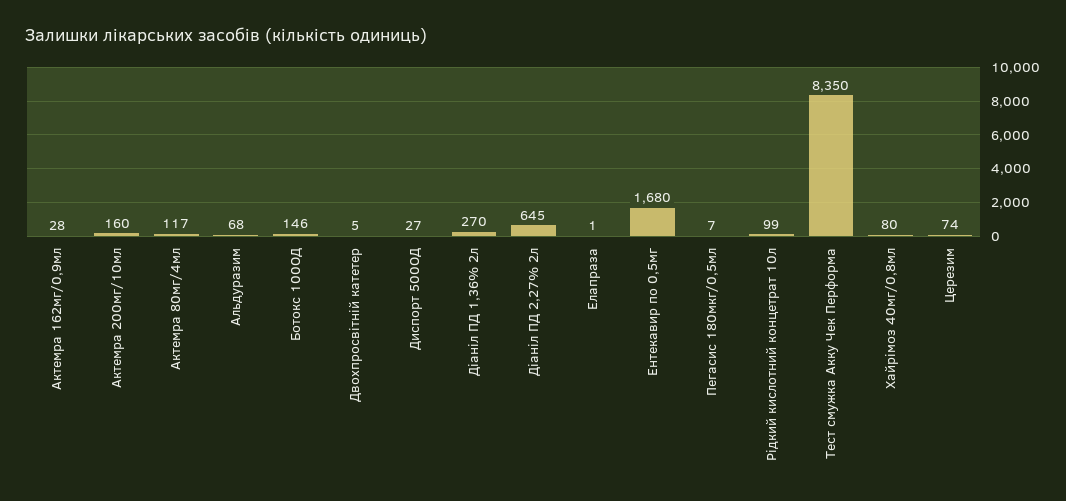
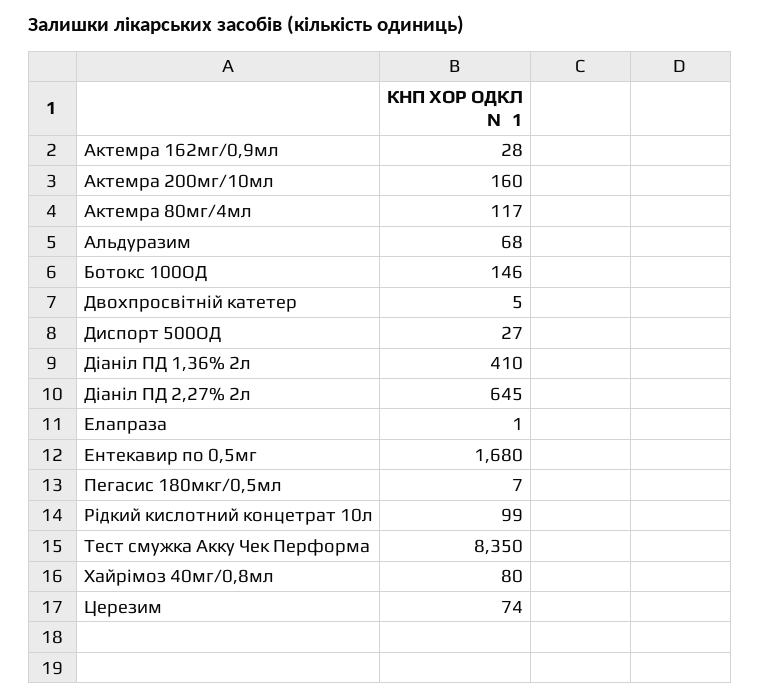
  {
    "Актемра 162мг/0,9мл": 28,
    "Актемра 200мг/10мл": 160,
    "Актемра 80мг/4мл": 117,
    "Альдуразим": 68,
    "Ботокс 100ОД": 146,
    "Двохпросвітній катетер": 5,
    "Диспорт 500ОД": 27,
-   "Діаніл ПД 1,36% 2л": 270,
+   "Діаніл ПД 1,36% 2л": 410,
    "Діаніл ПД 2,27% 2л": 645,
    "Елапраза": 1,
    "Ентекавир по 0,5мг": 1680,
    "Пегасис 180мкг/0,5мл": 7,
    "Рідкий кислотний концетрат 10л": 99,
    "Тест смужка Акку Чек Перформа": 8350,
    "Хайрімоз 40мг/0,8мл": 80,
    "Церезим": 74
  }

